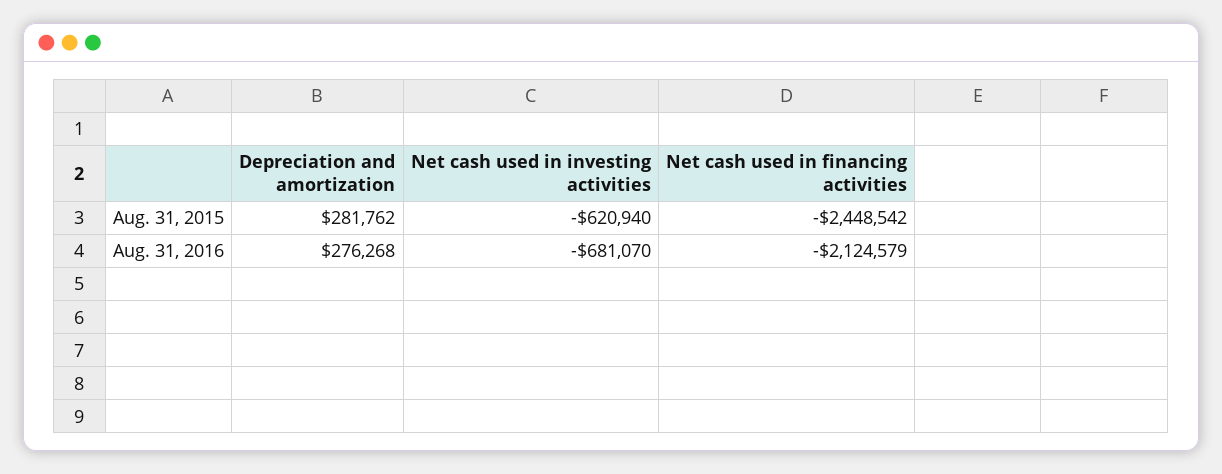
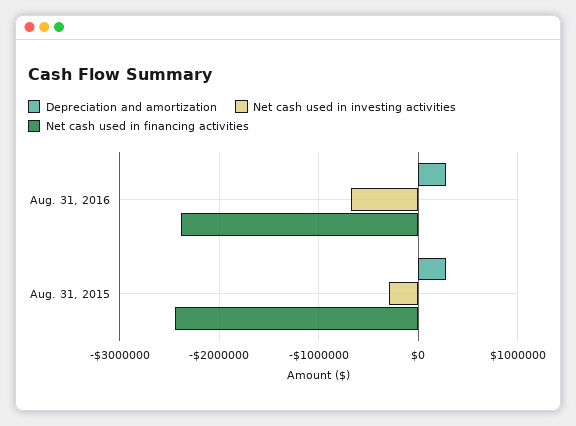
  {
    "Depreciation and amortization": {
      "Aug. 31, 2015": 281762,
      "Aug. 31, 2016": 276268
    },
    "Net cash used in investing activities": {
-     "Aug. 31, 2015": -620940,
+     "Aug. 31, 2015": -300000,
      "Aug. 31, 2016": -681070
    },
    "Net cash used in financing activities": {
      "Aug. 31, 2015": -2448542,
-     "Aug. 31, 2016": -2124579
+     "Aug. 31, 2016": -2400000
    }
  }

